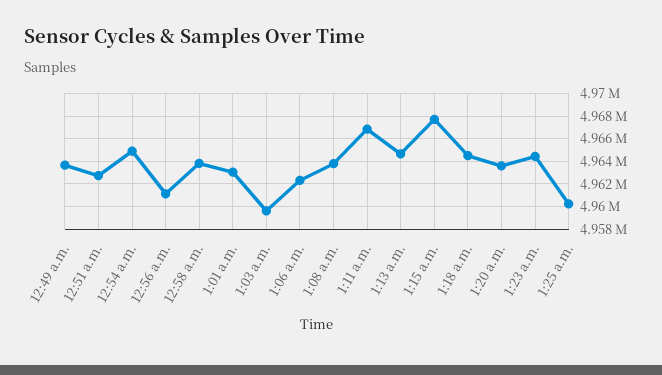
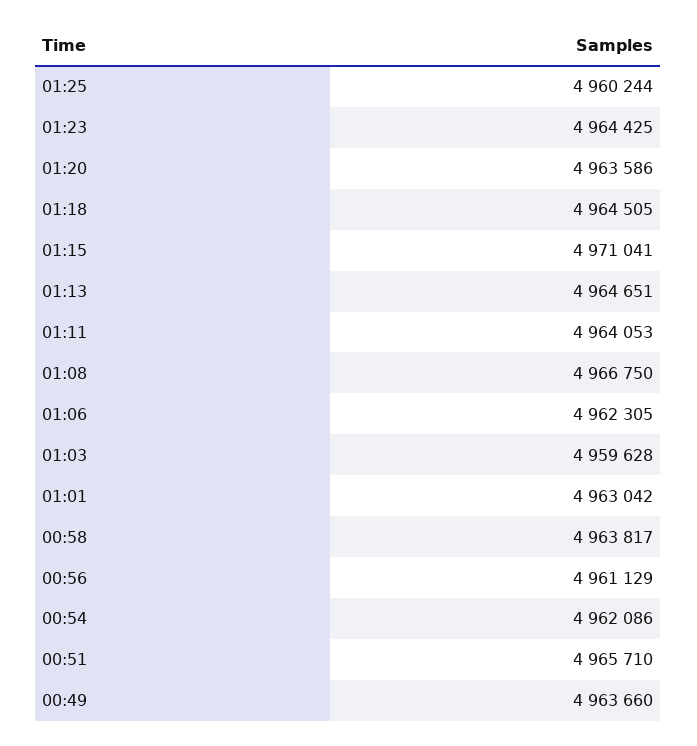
  {
    "12:49 a.m.": 4963660,
-   "12:51 a.m.": 4963000,
+   "12:51 a.m.": 4965710,
-   "12:54 a.m.": 4965000,
+   "12:54 a.m.": 4962086,
    "12:56 a.m.": 4961129,
    "12:58 a.m.": 4963817,
    "1:01 a.m.": 4963042,
    "1:03 a.m.": 4959628,
    "1:06 a.m.": 4962305,
-   "1:08 a.m.": 4964000,
+   "1:08 a.m.": 4966750,
-   "1:11 a.m.": 4967000,
+   "1:11 a.m.": 4964053,
    "1:13 a.m.": 4964651,
-   "1:15 a.m.": 4968000,
+   "1:15 a.m.": 4971041,
    "1:18 a.m.": 4964505,
    "1:20 a.m.": 4963586,
    "1:23 a.m.": 4964425,
    "1:25 a.m.": 4960244
  }

